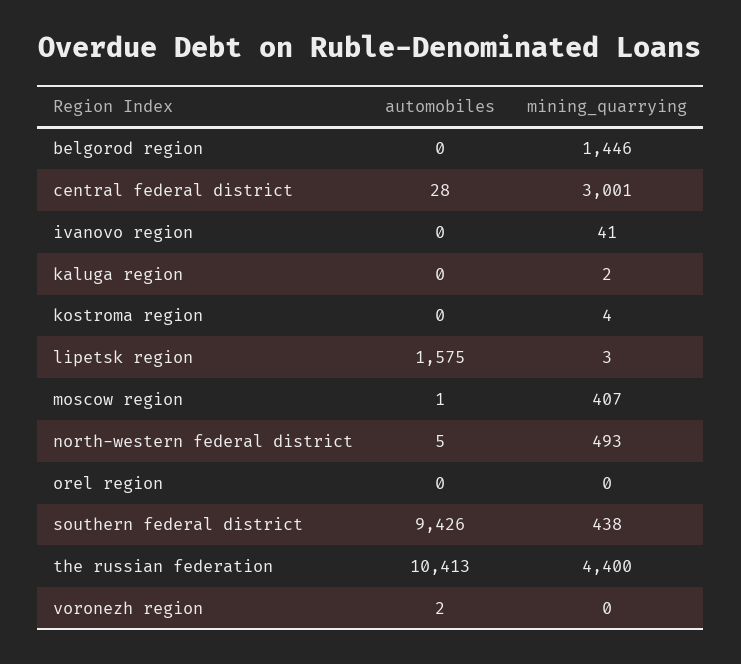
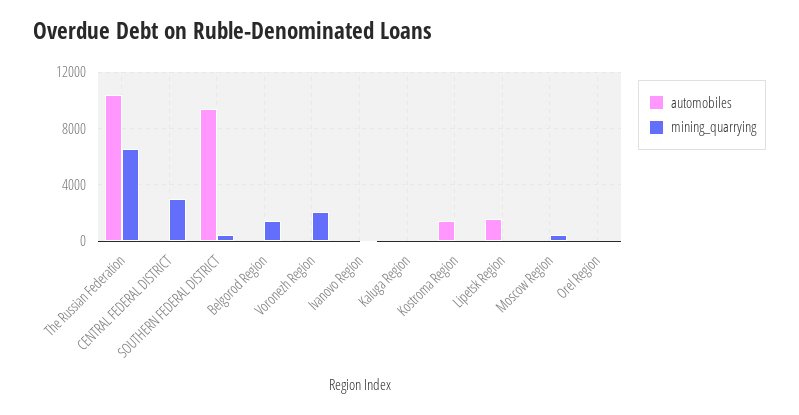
  {
    "automobiles": {
      "belgorod region": 0,
      "central federal district": 28,
      "ivanovo region": 0,
      "kaluga region": 0,
-     "kostroma region": 0,
+     "kostroma region": 1500,
      "lipetsk region": 1575,
      "moscow region": 1,
-     "north-western federal district": 5,
      "orel region": 0,
      "southern federal district": 9426,
      "the russian federation": 10413,
      "voronezh region": 2
    },
    "mining_quarrying": {
      "belgorod region": 1446,
      "central federal district": 3001,
      "ivanovo region": 41,
      "kaluga region": 2,
      "kostroma region": 4,
      "lipetsk region": 3,
      "moscow region": 407,
-     "north-western federal district": 493,
      "orel region": 0,
      "southern federal district": 438,
-     "the russian federation": 4400,
+     "the russian federation": 6500,
-     "voronezh region": 0
+     "voronezh region": 2000
    }
  }

